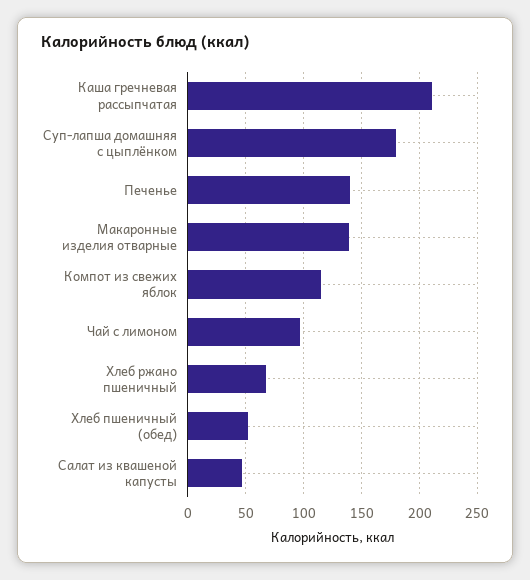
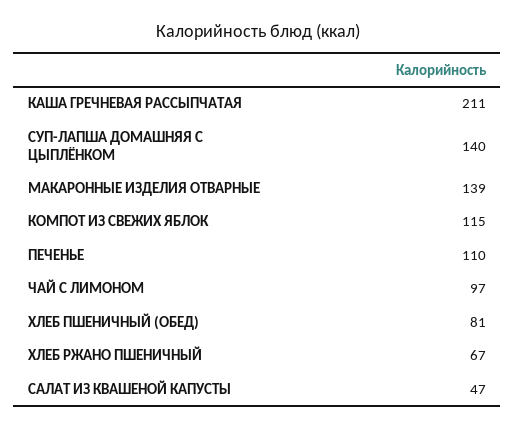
  {
    "Каша гречневая рассыпчатая": 211,
-   "Суп-лапша домашняя с цыплёнком": 180,
+   "Суп-лапша домашняя с цыплёнком": 140,
-   "Печенье": 140,
+   "Печенье": 110,
    "Макаронные изделия отварные": 139,
    "Компот из свежих яблок": 115,
    "Чай с лимоном": 97,
    "Хлеб ржано пшеничный": 67,
-   "Хлеб пшеничный (обед)": 50,
+   "Хлеб пшеничный (обед)": 81,
    "Салат из квашеной капусты": 47
  }

